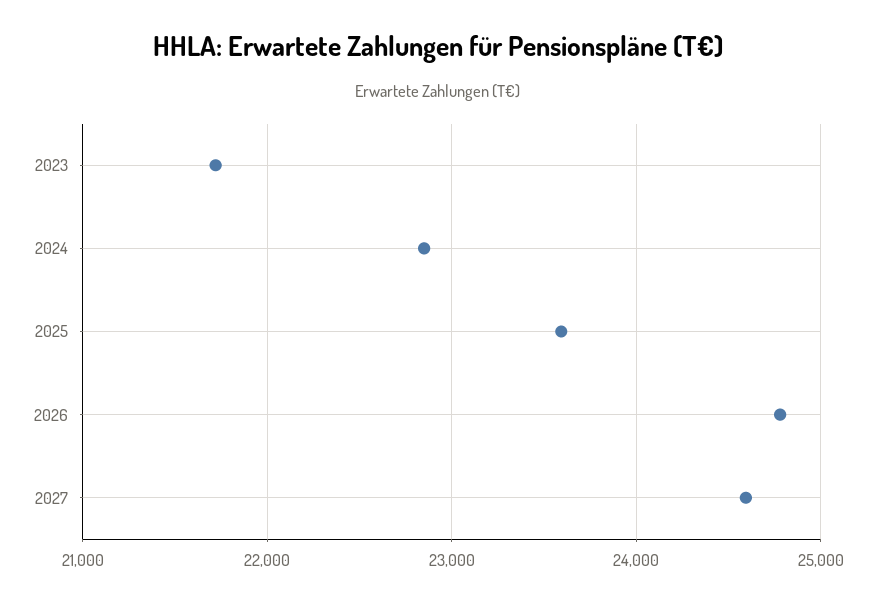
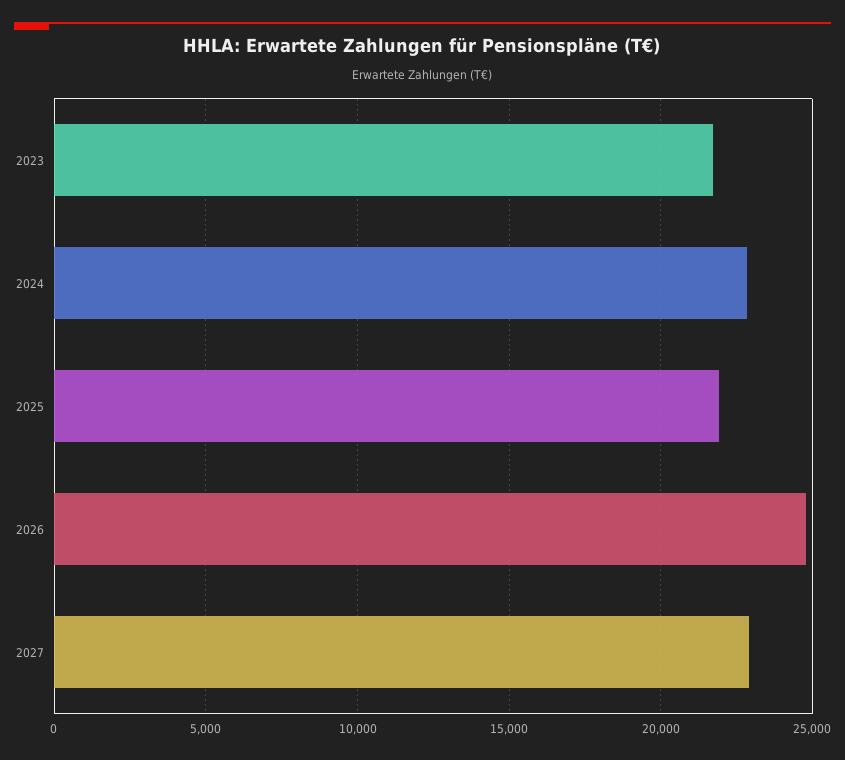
  {
    "2023": 21700,
    "2024": 22900,
-   "2025": 23600,
+   "2025": 22000,
    "2026": 24800,
-   "2027": 24600
+   "2027": 23000
  }

